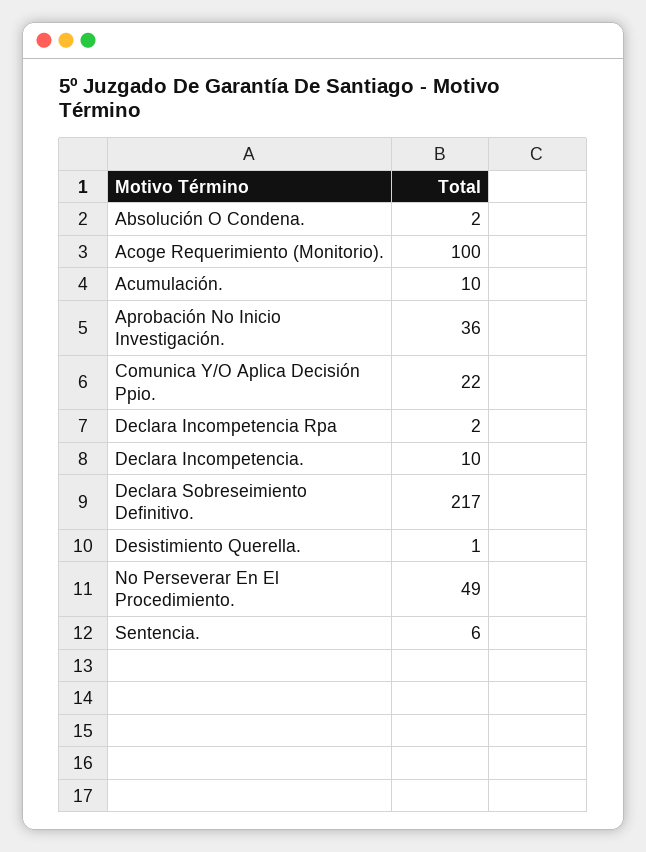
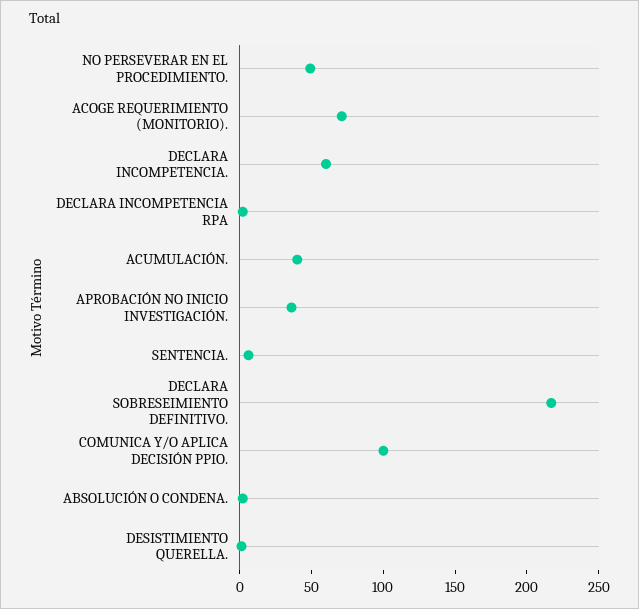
  {
    "Absolución O Condena.": 2,
-   "Acoge Requerimiento (Monitorio).": 100,
+   "Acoge Requerimiento (Monitorio).": 70,
-   "Acumulación.": 10,
+   "Acumulación.": 40,
    "Aprobación No Inicio Investigación.": 36,
-   "Comunica Y/O Aplica Decisión Ppio.": 22,
+   "Comunica Y/O Aplica Decisión Ppio.": 100,
    "Declara Incompetencia Rpa": 2,
-   "Declara Incompetencia.": 10,
+   "Declara Incompetencia.": 60,
    "Declara Sobreseimiento Definitivo.": 217,
    "Desistimiento Querella.": 1,
    "No Perseverar En El Procedimiento.": 49,
    "Sentencia.": 6
  }

